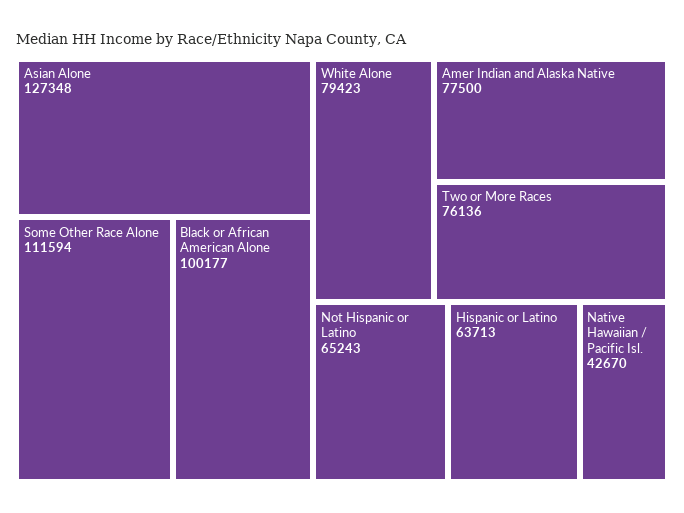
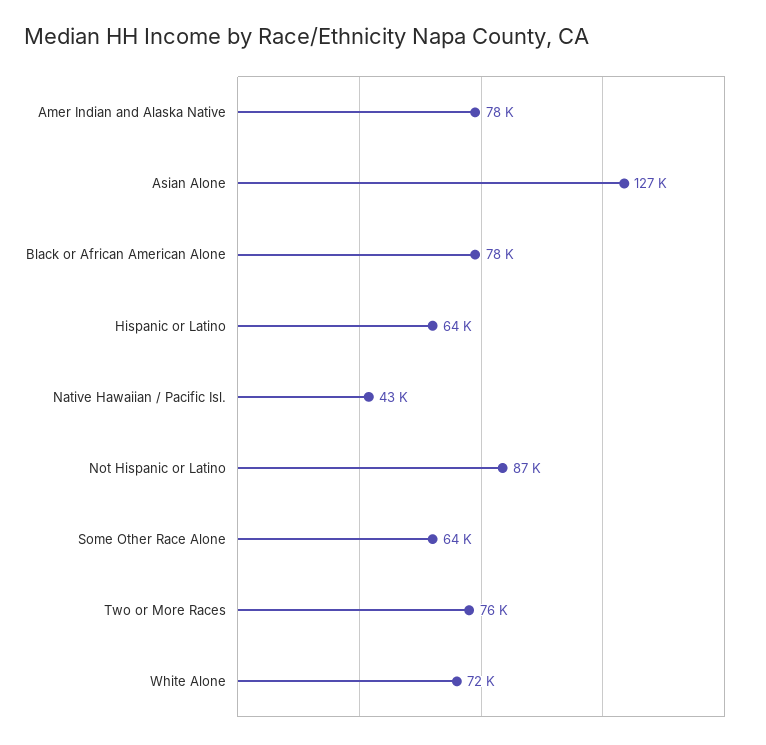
  {
    "Asian Alone": 127348,
-   "Some Other Race Alone": 111594,
+   "Some Other Race Alone": 64000,
-   "Black or African American Alone": 100177,
+   "Black or African American Alone": 78000,
-   "White Alone": 79423,
+   "White Alone": 72000,
    "Amer Indian and Alaska Native": 77500,
    "Two or More Races": 76136,
-   "Not Hispanic or Latino": 65243,
+   "Not Hispanic or Latino": 87000,
    "Hispanic or Latino": 63713,
    "Native Hawaiian / Pacific Isl.": 42670
  }

